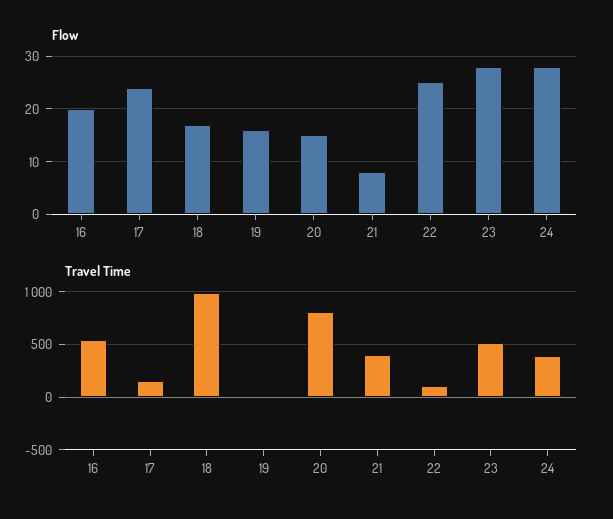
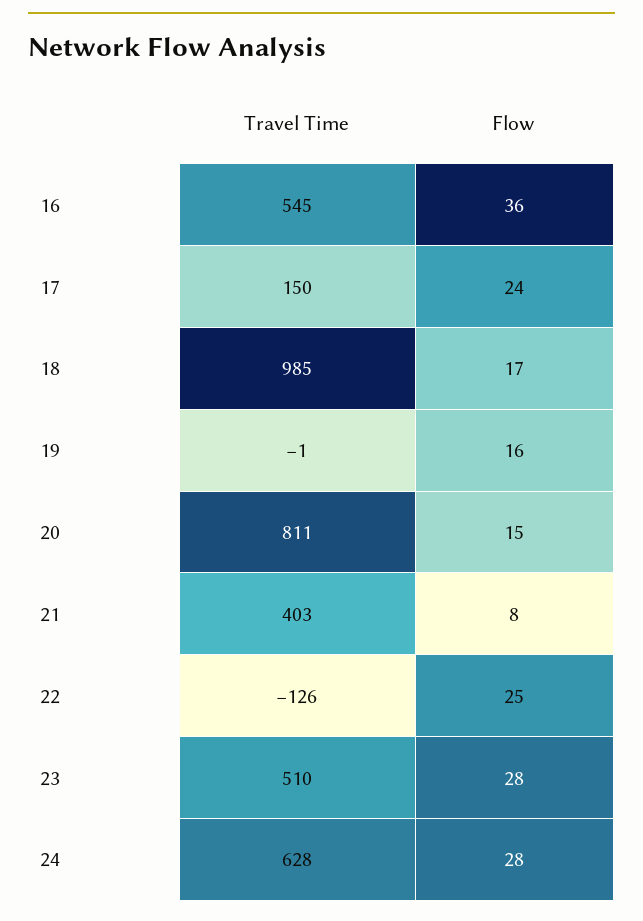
  {
    "Flow": {
-     "16": 20,
+     "16": 36,
      "17": 24,
      "18": 17,
      "19": 16,
      "20": 15,
      "21": 8,
      "22": 25,
      "23": 28,
      "24": 28
    },
    "Travel Time": {
      "16": 545,
      "17": 150,
      "18": 985,
      "19": -1,
      "20": 811,
      "21": 403,
-     "22": 100,
+     "22": -126,
      "23": 510,
-     "24": 400
+     "24": 628
    }
  }

